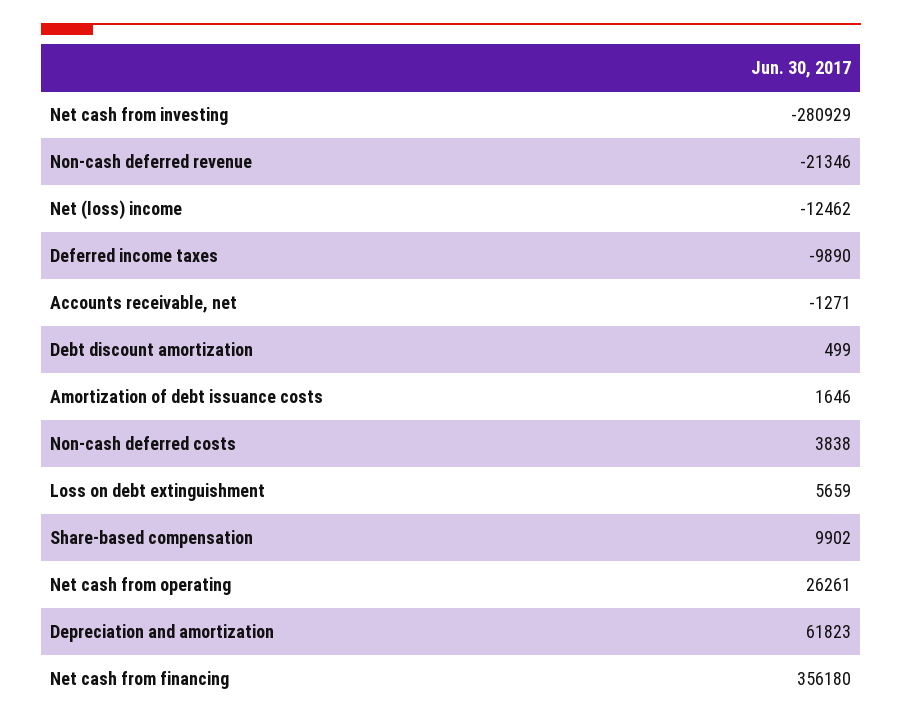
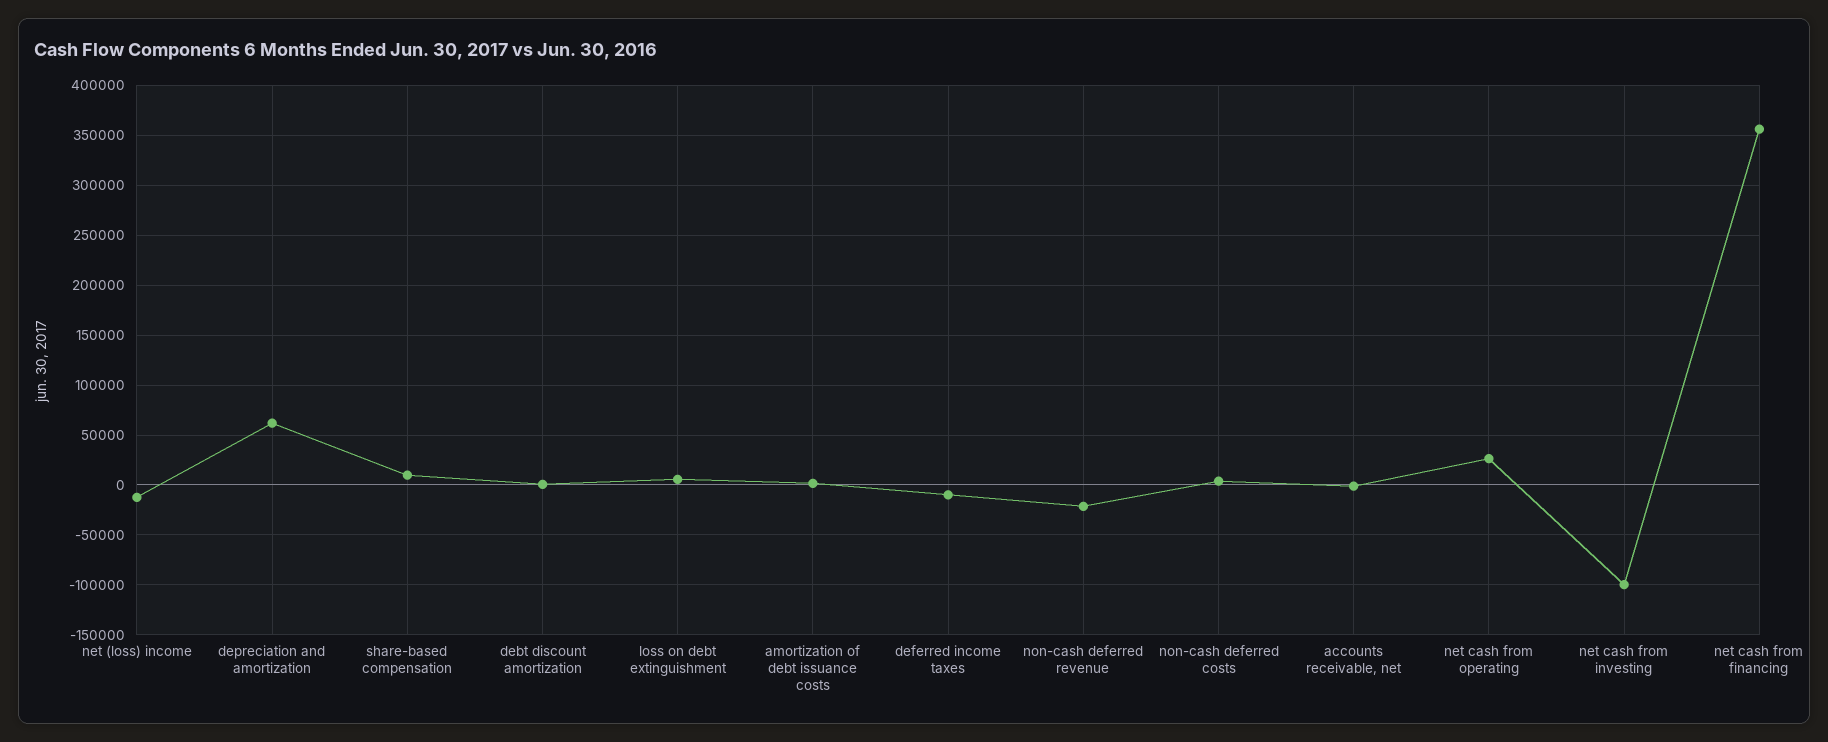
  {
-   "Net cash from investing": -280929,
+   "Net cash from investing": -100000,
    "Non-cash deferred revenue": -21346,
    "Net (loss) income": -12462,
    "Deferred income taxes": -9890,
    "Accounts receivable, net": -1271,
    "Debt discount amortization": 499,
    "Amortization of debt issuance costs": 1646,
    "Non-cash deferred costs": 3838,
    "Loss on debt extinguishment": 5659,
    "Share-based compensation": 9902,
    "Net cash from operating": 26261,
    "Depreciation and amortization": 61823,
    "Net cash from financing": 356180
  }

